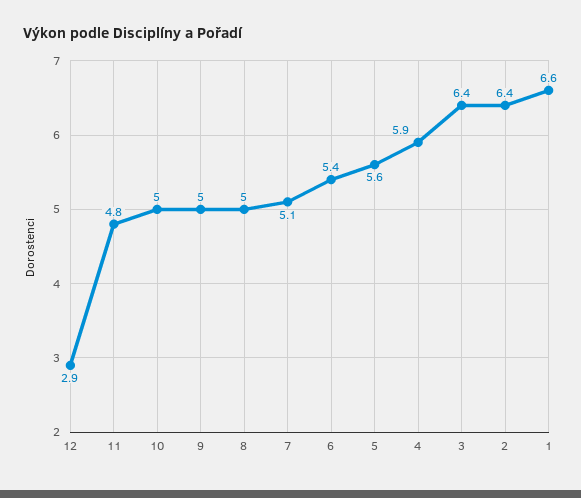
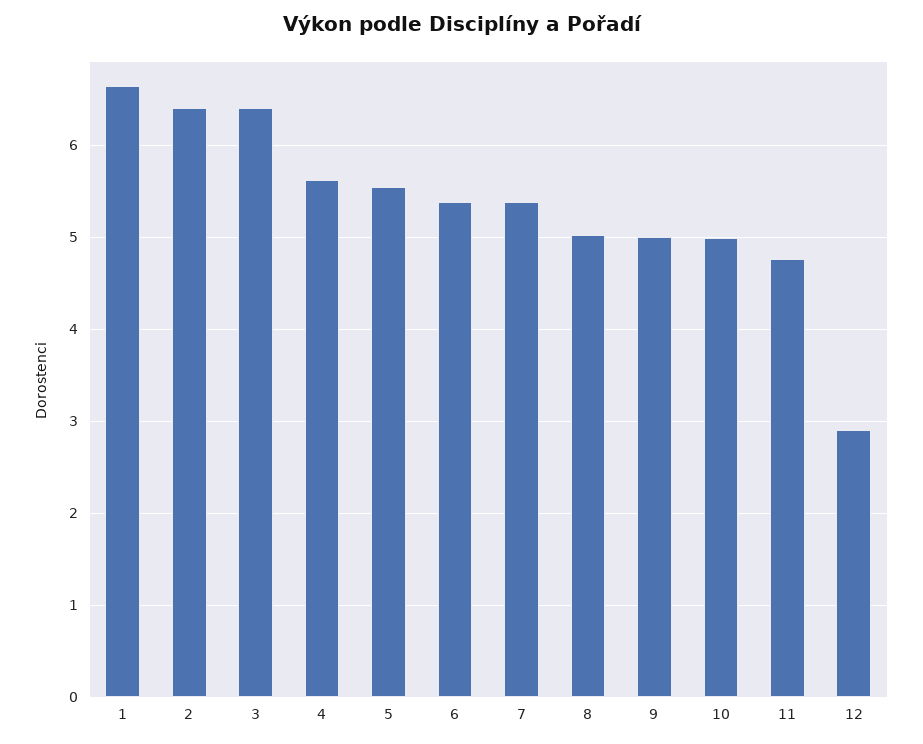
  {
    "12": 2.9,
    "11": 4.8,
    "10": 5,
    "9": 5,
    "8": 5,
-   "7": 5.1,
+   "7": 5.4,
    "6": 5.4,
    "5": 5.6,
-   "4": 5.9,
+   "4": 5.6,
    "3": 6.4,
    "2": 6.4,
    "1": 6.6
  }

